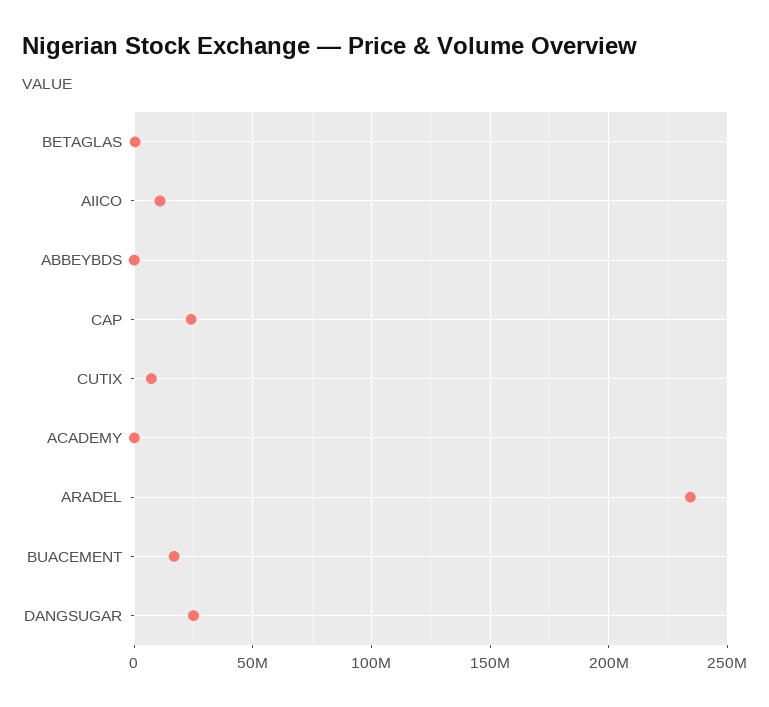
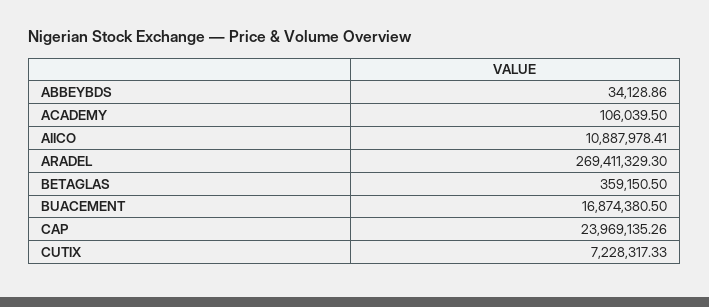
  {
    "BETAGLAS": 359150.5,
    "AIICO": 10887978.41,
    "ABBEYBDS": 34128.86,
    "CAP": 23969135.26,
    "CUTIX": 7228317.33,
    "ACADEMY": 106039.5,
-   "ARADEL": 235000000,
+   "ARADEL": 269411329.3,
-   "BUACEMENT": 16874380.5,
+   "BUACEMENT": 16874380.5
-   "DANGSUGAR": 25000000
  }

